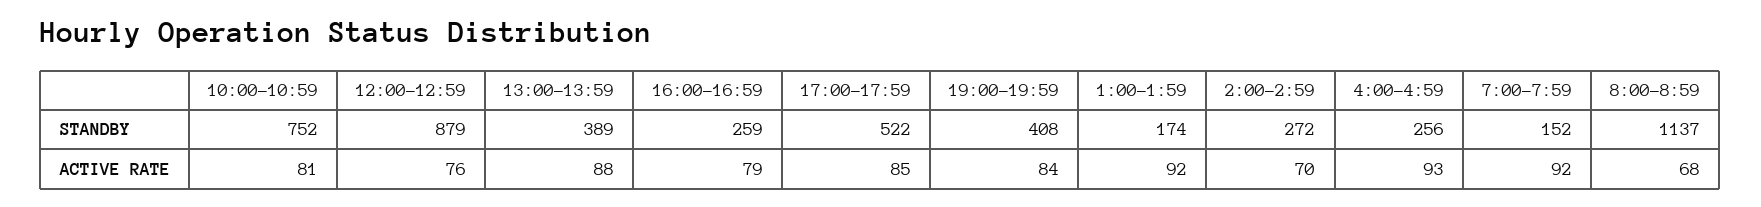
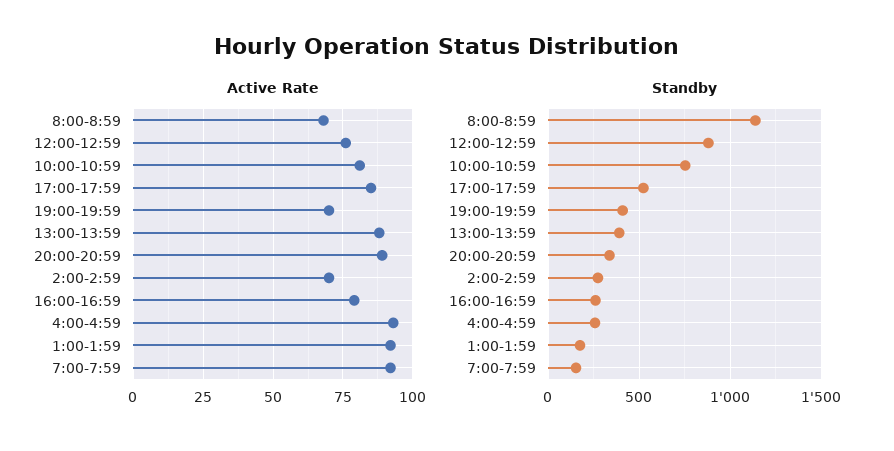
  {
    "STANDBY": {
      "10:00-10:59": 752,
      "12:00-12:59": 879,
      "13:00-13:59": 389,
      "16:00-16:59": 259,
      "17:00-17:59": 522,
      "19:00-19:59": 408,
      "1:00-1:59": 174,
      "2:00-2:59": 272,
      "4:00-4:59": 256,
      "7:00-7:59": 152,
-     "8:00-8:59": 1137
+     "8:00-8:59": 1137,
+     "20:00-20:59": 350
    },
    "ACTIVE RATE": {
      "10:00-10:59": 81,
      "12:00-12:59": 76,
      "13:00-13:59": 88,
      "16:00-16:59": 79,
      "17:00-17:59": 85,
-     "19:00-19:59": 84,
+     "19:00-19:59": 70,
      "1:00-1:59": 92,
      "2:00-2:59": 70,
      "4:00-4:59": 93,
      "7:00-7:59": 92,
-     "8:00-8:59": 68
+     "8:00-8:59": 68,
+     "20:00-20:59": 90
    }
  }

